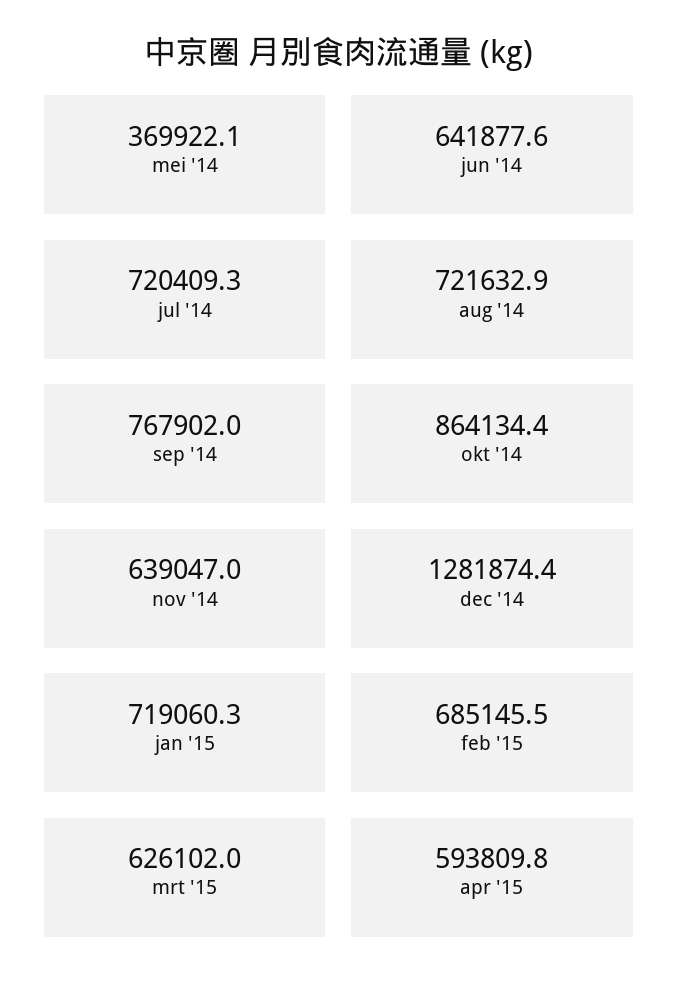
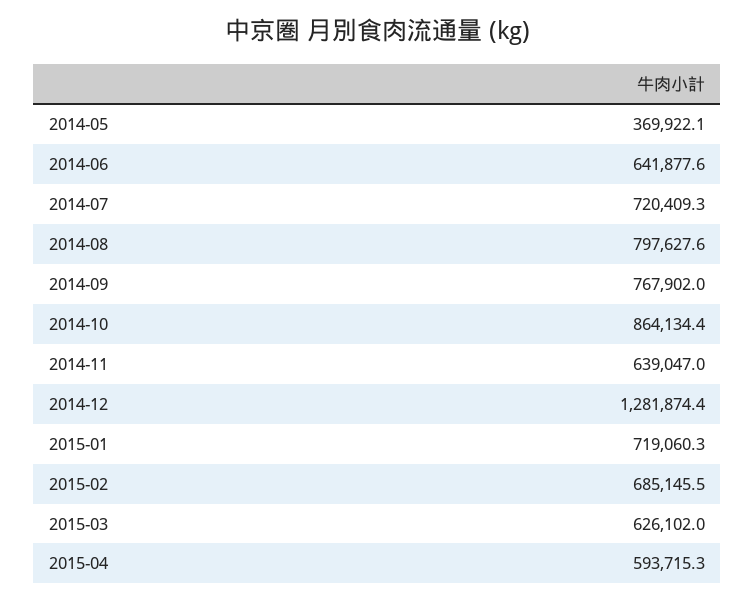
  {
    "mei '14": 369922.1,
    "jun '14": 641877.6,
    "jul '14": 720409.3,
-   "aug '14": 721632.9,
+   "aug '14": 797627.6,
    "sep '14": 767902,
    "okt '14": 864134.4,
    "nov '14": 639047,
    "dec '14": 1281874.4,
    "jan '15": 719060.3,
    "feb '15": 685145.5,
    "mrt '15": 626102,
-   "apr '15": 593809.8
+   "apr '15": 593715.3
  }

